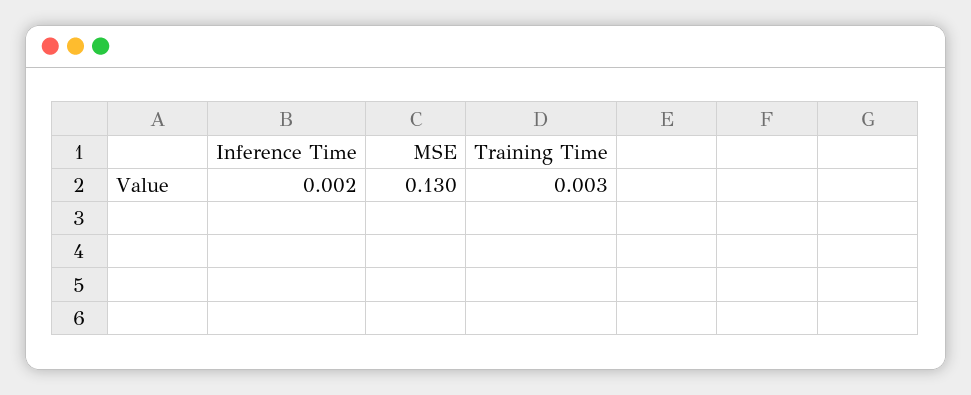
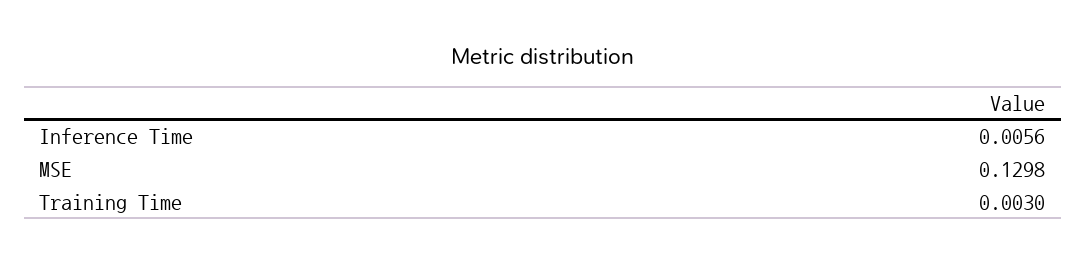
  {
-   "Inference Time": 0.002,
+   "Inference Time": 0.0056,
    "MSE": 0.1298,
    "Training Time": 0.003
  }

